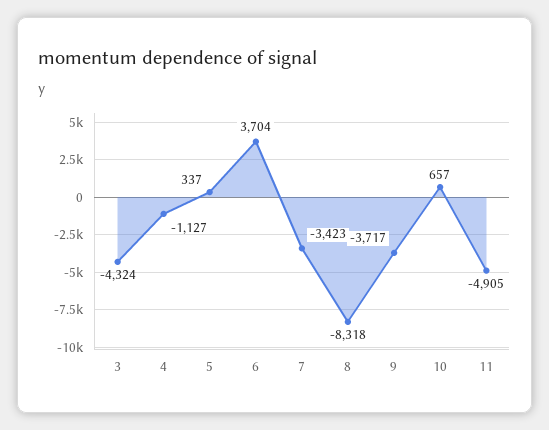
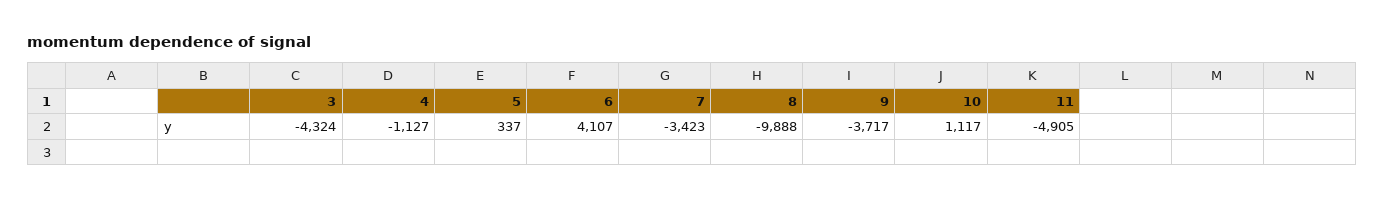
  {
    "3": -4324,
    "4": -1127,
    "5": 337,
-   "6": 3704,
+   "6": 4107,
    "7": -3423,
-   "8": -8318,
+   "8": -9888,
    "9": -3717,
-   "10": 657,
+   "10": 1117,
    "11": -4905
  }

